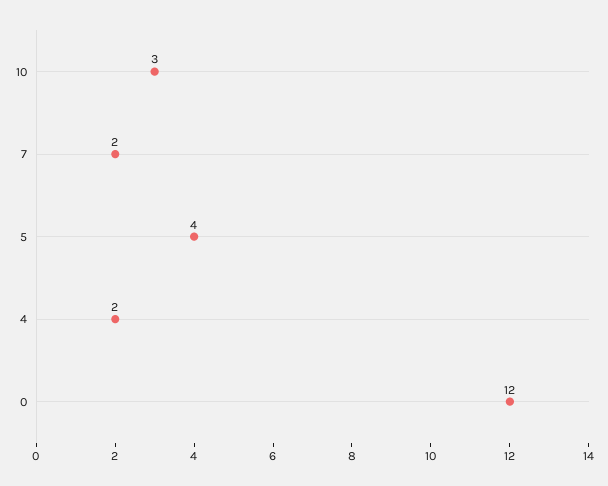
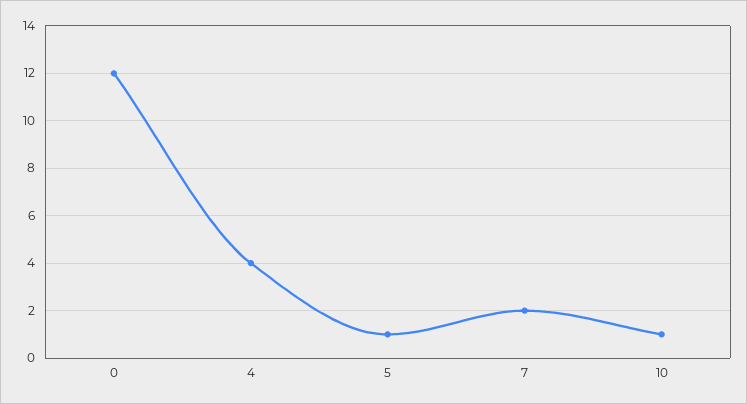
  {
-   "10": 3,
+   "10": 1,
    "7": 2,
-   "5": 4,
+   "5": 1,
-   "4": 2,
+   "4": 4,
    "0": 12
  }

